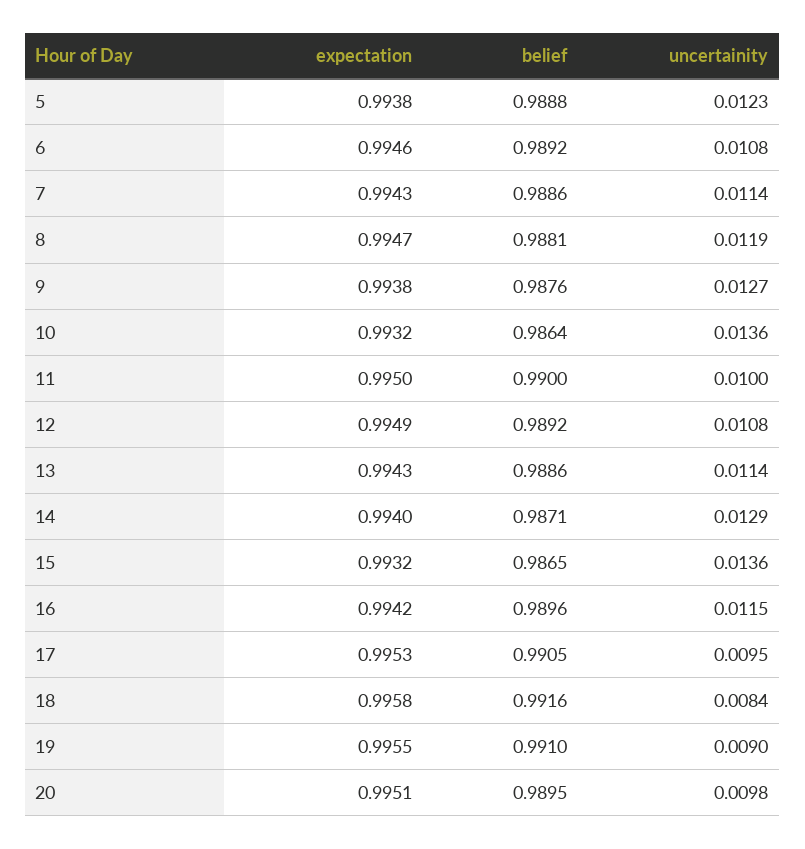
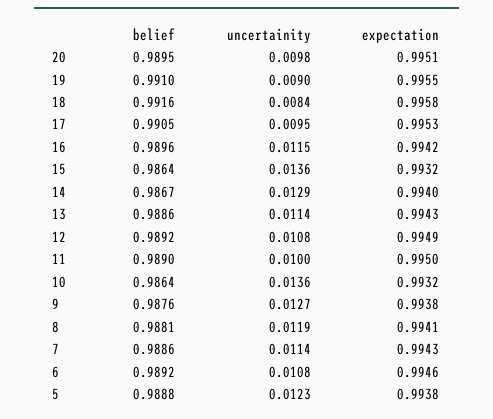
  {
    "expectation": {
      "5": 0.9938,
      "6": 0.9946,
      "7": 0.9943,
-     "8": 0.9947,
+     "8": 0.9941,
      "9": 0.9938,
      "10": 0.9932,
      "11": 0.995,
      "12": 0.9949,
      "13": 0.9943,
      "14": 0.994,
      "15": 0.9932,
      "16": 0.9942,
      "17": 0.9953,
      "18": 0.9958,
      "19": 0.9955,
      "20": 0.9951
    },
    "belief": {
      "5": 0.9888,
      "6": 0.9892,
      "7": 0.9886,
      "8": 0.9881,
      "9": 0.9876,
      "10": 0.9864,
-     "11": 0.99,
+     "11": 0.989,
      "12": 0.9892,
      "13": 0.9886,
-     "14": 0.9871,
+     "14": 0.9867,
-     "15": 0.9865,
+     "15": 0.9864,
      "16": 0.9896,
      "17": 0.9905,
      "18": 0.9916,
      "19": 0.991,
      "20": 0.9895
    },
    "uncertainity": {
      "5": 0.0123,
      "6": 0.0108,
      "7": 0.0114,
      "8": 0.0119,
      "9": 0.0127,
      "10": 0.0136,
      "11": 0.01,
      "12": 0.0108,
      "13": 0.0114,
      "14": 0.0129,
      "15": 0.0136,
      "16": 0.0115,
      "17": 0.0095,
      "18": 0.0084,
      "19": 0.009,
      "20": 0.0098
    }
  }

